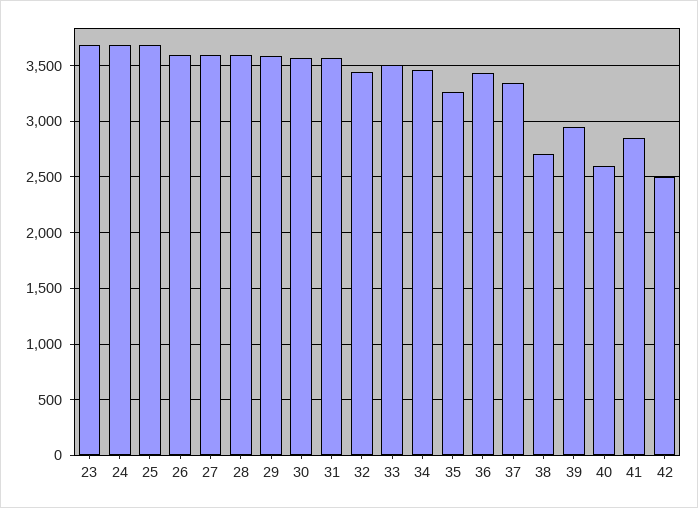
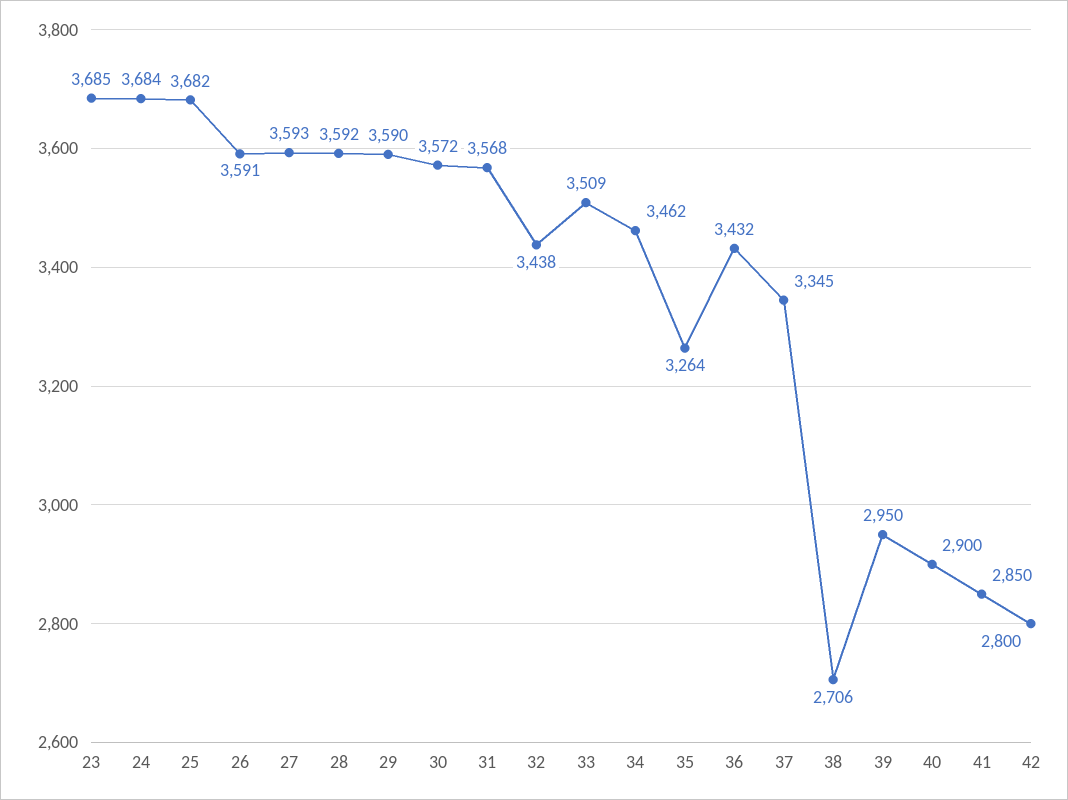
  {
    "23": 3685,
    "24": 3684,
    "25": 3682,
    "26": 3591,
    "27": 3593,
    "28": 3592,
    "29": 3590,
    "30": 3572,
    "31": 3568,
    "32": 3438,
    "33": 3509,
    "34": 3462,
    "35": 3264,
    "36": 3432,
    "37": 3345,
    "38": 2706,
    "39": 2950,
-   "40": 2600,
+   "40": 2900,
    "41": 2850,
-   "42": 2500
+   "42": 2800
  }

